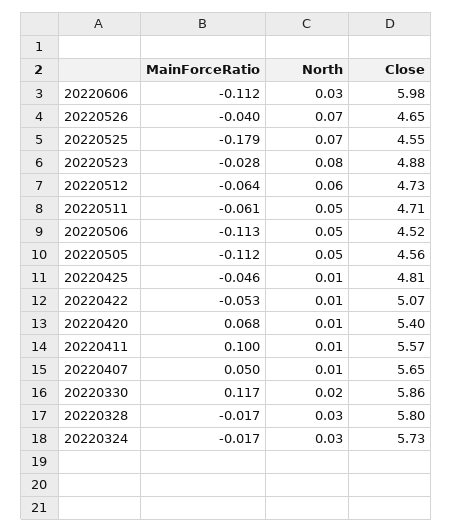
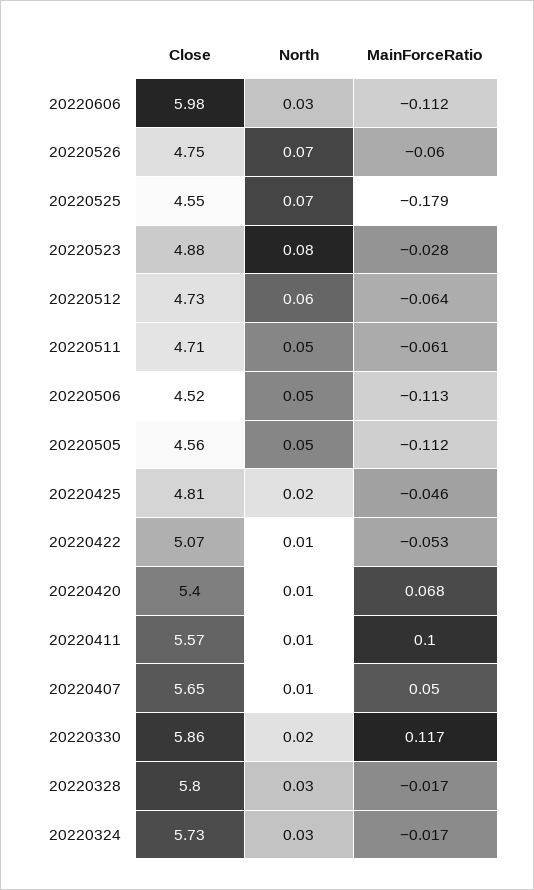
  {
    "MainForceRatio": {
      "20220606": -0.112,
-     "20220526": -0.04,
+     "20220526": -0.06,
      "20220525": -0.179,
      "20220523": -0.028,
      "20220512": -0.064,
      "20220511": -0.061,
      "20220506": -0.113,
      "20220505": -0.112,
      "20220425": -0.046,
      "20220422": -0.053,
      "20220420": 0.068,
      "20220411": 0.1,
      "20220407": 0.05,
      "20220330": 0.117,
      "20220328": -0.017,
      "20220324": -0.017
    },
    "North": {
      "20220606": 0.03,
      "20220526": 0.07,
      "20220525": 0.07,
      "20220523": 0.08,
      "20220512": 0.06,
      "20220511": 0.05,
      "20220506": 0.05,
      "20220505": 0.05,
-     "20220425": 0.01,
+     "20220425": 0.02,
      "20220422": 0.01,
      "20220420": 0.01,
      "20220411": 0.01,
      "20220407": 0.01,
      "20220330": 0.02,
      "20220328": 0.03,
      "20220324": 0.03
    },
    "Close": {
      "20220606": 5.98,
-     "20220526": 4.65,
+     "20220526": 4.75,
      "20220525": 4.55,
      "20220523": 4.88,
      "20220512": 4.73,
      "20220511": 4.71,
      "20220506": 4.52,
      "20220505": 4.56,
      "20220425": 4.81,
      "20220422": 5.07,
      "20220420": 5.4,
      "20220411": 5.57,
      "20220407": 5.65,
      "20220330": 5.86,
      "20220328": 5.8,
      "20220324": 5.73
    }
  }

